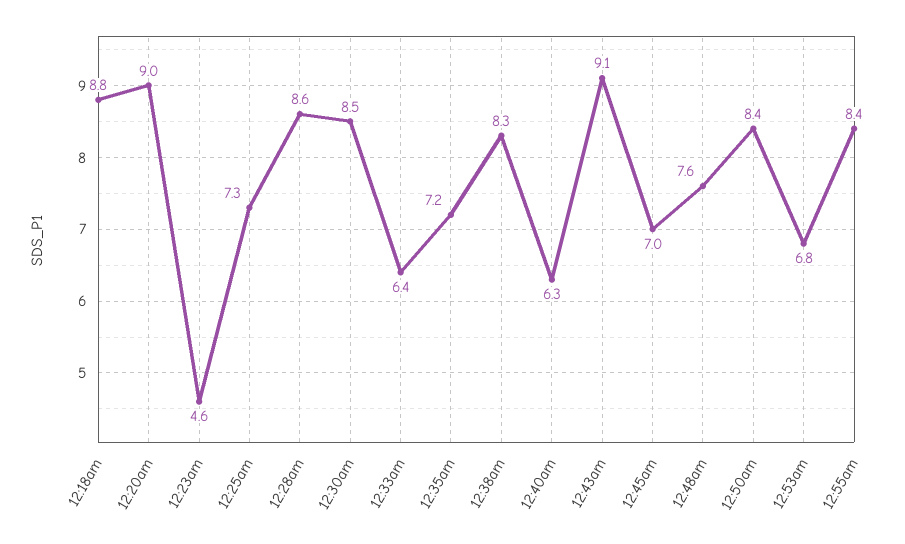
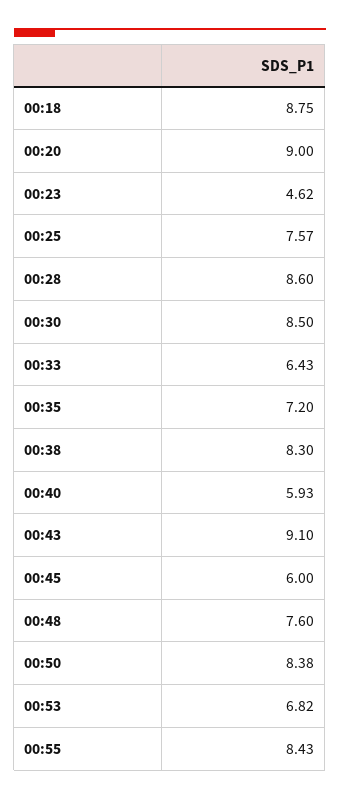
  {
    "12:18am": 8.75,
    "12:20am": 9,
    "12:23am": 4.62,
-   "12:25am": 7.3,
+   "12:25am": 7.57,
    "12:28am": 8.6,
    "12:30am": 8.5,
    "12:33am": 6.43,
    "12:35am": 7.2,
    "12:38am": 8.3,
-   "12:40am": 6.3,
+   "12:40am": 5.93,
    "12:43am": 9.1,
-   "12:45am": 7,
+   "12:45am": 6,
    "12:48am": 7.6,
    "12:50am": 8.38,
    "12:53am": 6.82,
    "12:55am": 8.43
  }

